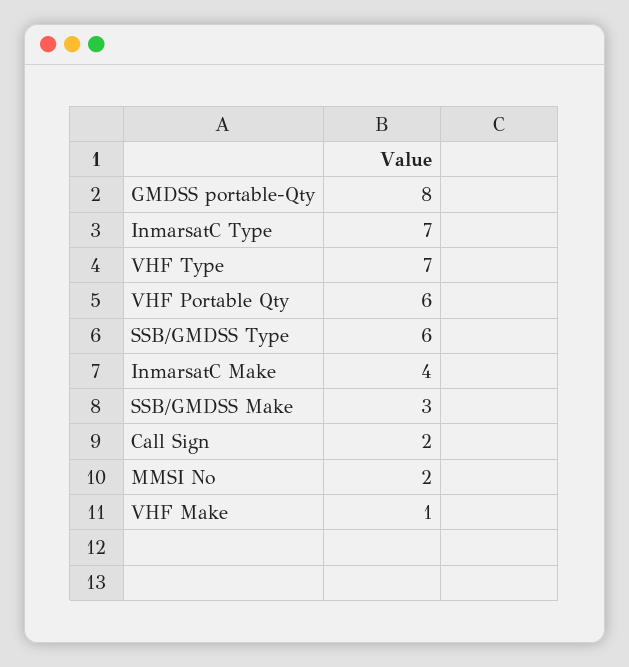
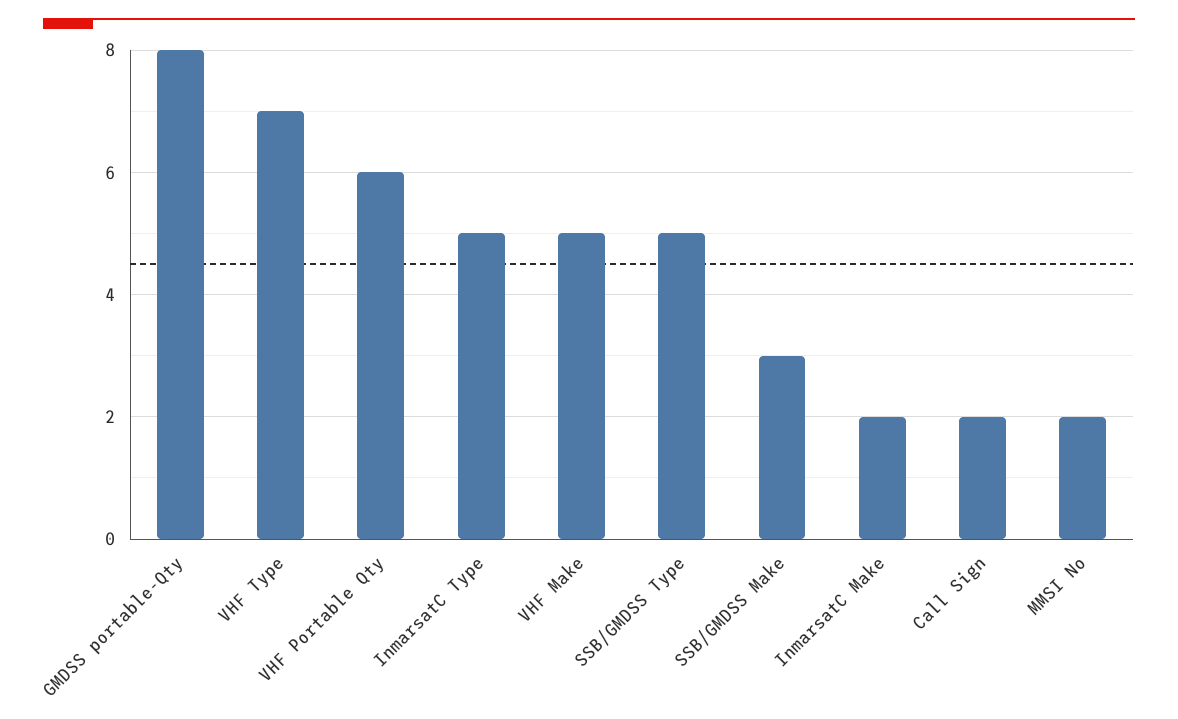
  {
    "GMDSS portable-Qty": 8,
-   "InmarsatC Type": 7,
+   "InmarsatC Type": 5,
    "VHF Type": 7,
    "VHF Portable Qty": 6,
-   "SSB/GMDSS Type": 6,
+   "SSB/GMDSS Type": 5,
-   "InmarsatC Make": 4,
+   "InmarsatC Make": 2,
    "SSB/GMDSS Make": 3,
    "Call Sign": 2,
    "MMSI No": 2,
-   "VHF Make": 1
+   "VHF Make": 5
  }

